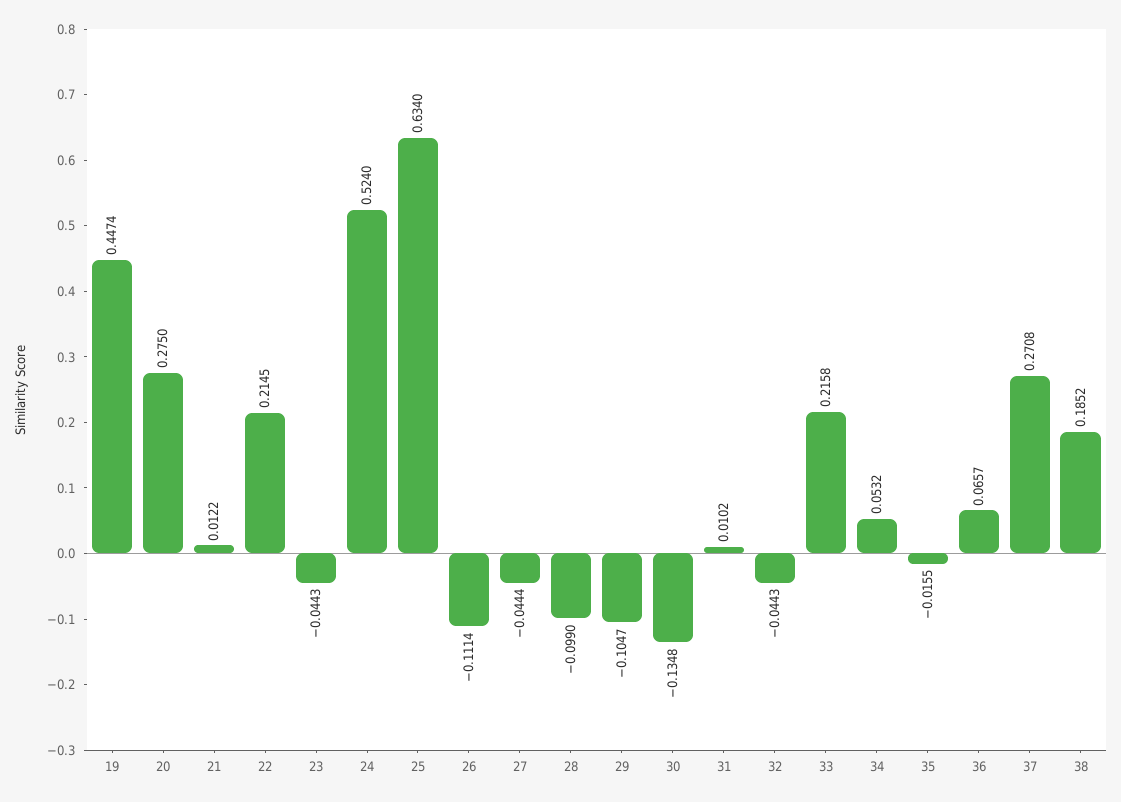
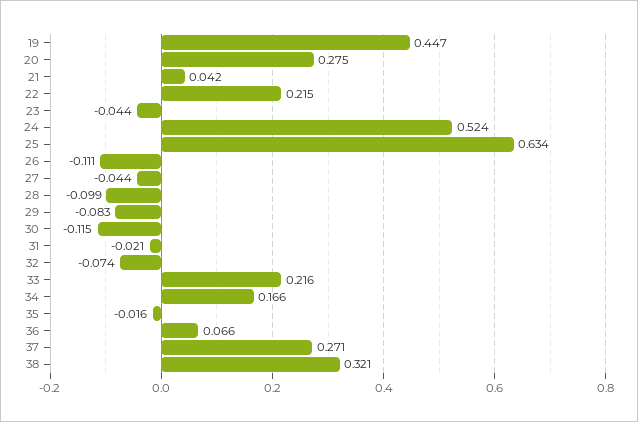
  {
    "19": 0.4474,
    "20": 0.275,
-   "21": 0.0122,
+   "21": 0.042,
    "22": 0.2145,
    "23": -0.0443,
    "24": 0.524,
    "25": 0.634,
    "26": -0.1114,
    "27": -0.0444,
    "28": -0.099,
-   "29": -0.1047,
+   "29": -0.083,
-   "30": -0.1348,
+   "30": -0.115,
-   "31": 0.0102,
+   "31": -0.021,
-   "32": -0.0443,
+   "32": -0.074,
    "33": 0.2158,
-   "34": 0.0532,
+   "34": 0.166,
    "35": -0.0155,
    "36": 0.0657,
    "37": 0.2708,
-   "38": 0.1852
+   "38": 0.321
  }

